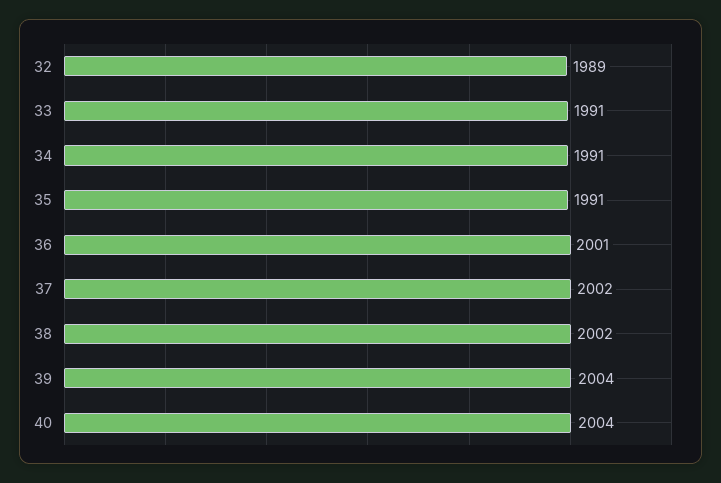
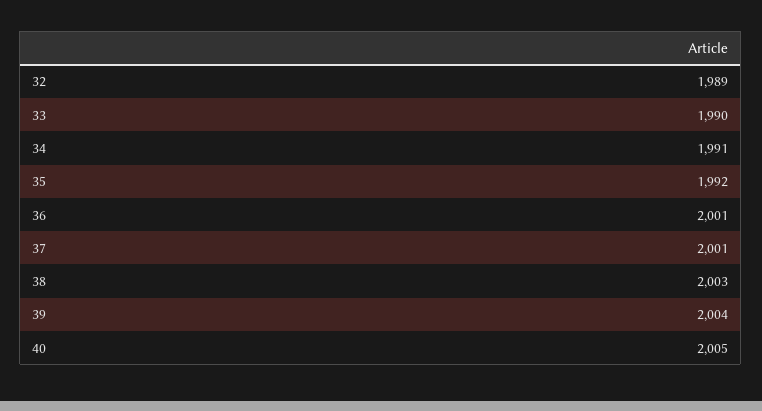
  {
    "32": 1989,
-   "33": 1991,
+   "33": 1990,
    "34": 1991,
-   "35": 1991,
+   "35": 1992,
    "36": 2001,
-   "37": 2002,
+   "37": 2001,
-   "38": 2002,
+   "38": 2003,
    "39": 2004,
-   "40": 2004
+   "40": 2005
  }

